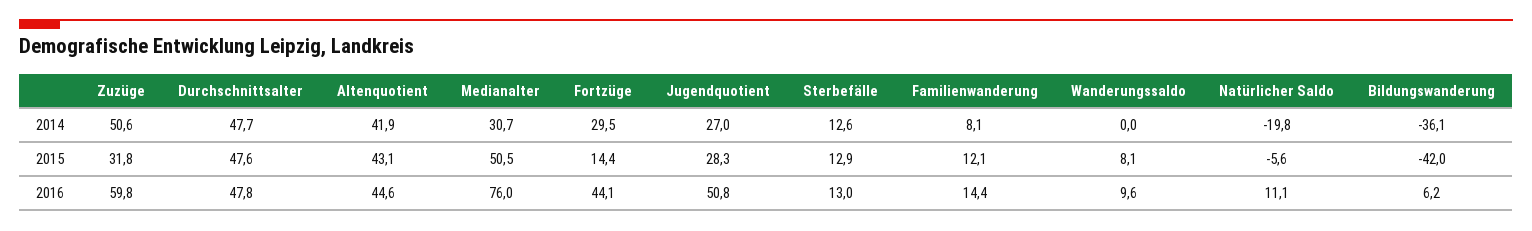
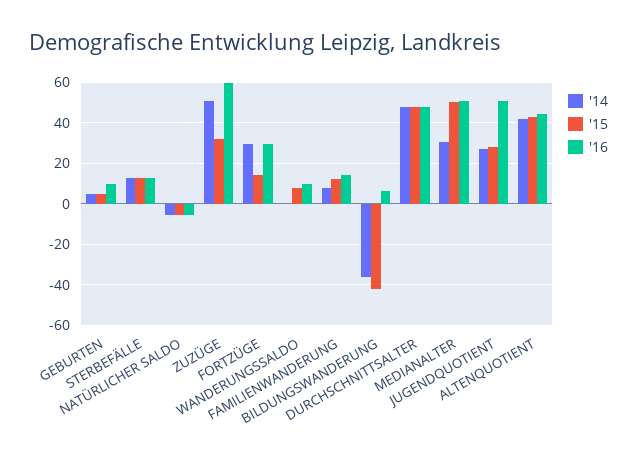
  {
    "2014": {
      "Zuzüge": 50.6,
      "Durchschnittsalter": 47.7,
      "Altenquotient": 41.9,
      "Medianalter": 30.7,
      "Fortzüge": 29.5,
      "Jugendquotient": 27,
      "Sterbefälle": 12.6,
      "Familienwanderung": 8.1,
      "Wanderungssaldo": 0,
-     "Natürlicher Saldo": -19.8,
+     "Natürlicher Saldo": -5,
-     "Bildungswanderung": -36.1
+     "Bildungswanderung": -36.1,
+     "GEBURTEN": 5
    },
    "2015": {
      "Zuzüge": 31.8,
      "Durchschnittsalter": 47.6,
      "Altenquotient": 43.1,
      "Medianalter": 50.5,
      "Fortzüge": 14.4,
      "Jugendquotient": 28.3,
      "Sterbefälle": 12.9,
      "Familienwanderung": 12.1,
      "Wanderungssaldo": 8.1,
      "Natürlicher Saldo": -5.6,
-     "Bildungswanderung": -42
+     "Bildungswanderung": -42,
+     "GEBURTEN": 5
    },
    "2016": {
      "Zuzüge": 59.8,
      "Durchschnittsalter": 47.8,
      "Altenquotient": 44.6,
-     "Medianalter": 76,
+     "Medianalter": 50,
-     "Fortzüge": 44.1,
+     "Fortzüge": 30,
      "Jugendquotient": 50.8,
      "Sterbefälle": 13,
      "Familienwanderung": 14.4,
      "Wanderungssaldo": 9.6,
-     "Natürlicher Saldo": 11.1,
+     "Natürlicher Saldo": -5,
-     "Bildungswanderung": 6.2
+     "Bildungswanderung": 6.2,
+     "GEBURTEN": 10
    }
  }

